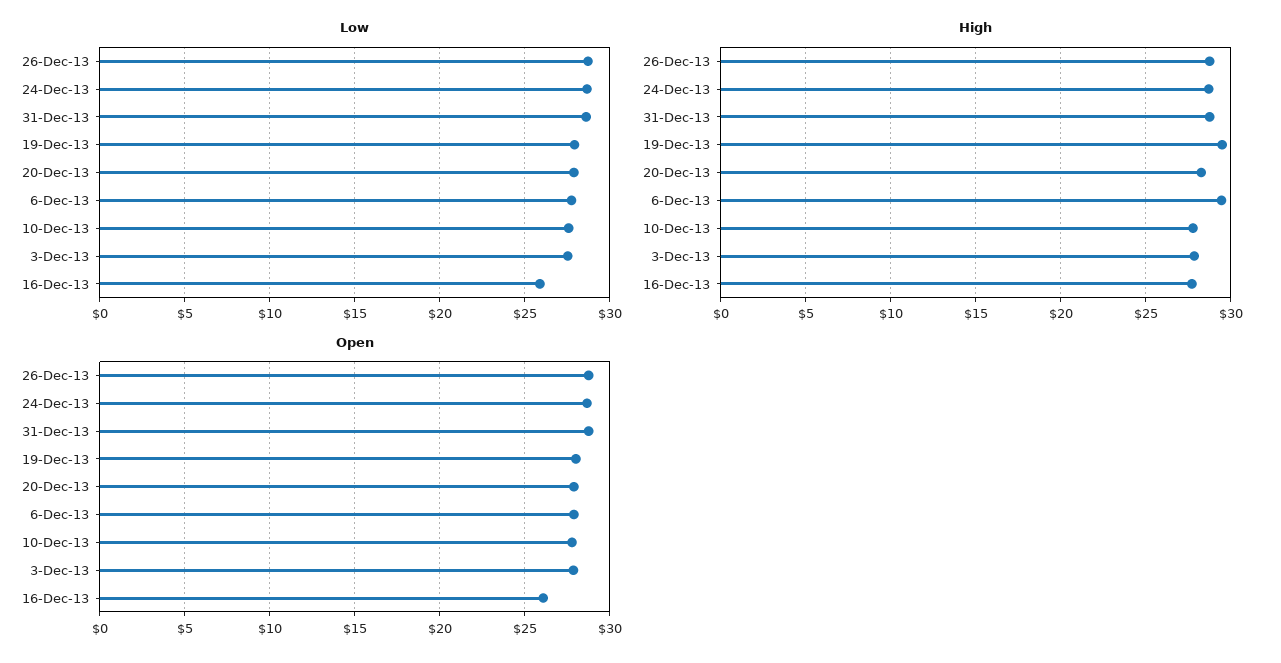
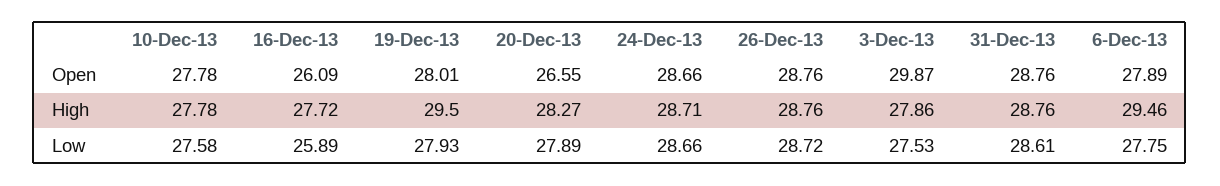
  {
    "Low": {
      "26-Dec-13": 28.72,
      "24-Dec-13": 28.66,
      "31-Dec-13": 28.61,
      "19-Dec-13": 27.93,
      "20-Dec-13": 27.89,
      "6-Dec-13": 27.75,
      "10-Dec-13": 27.58,
      "3-Dec-13": 27.53,
      "16-Dec-13": 25.89
    },
    "High": {
      "26-Dec-13": 28.76,
      "24-Dec-13": 28.71,
      "31-Dec-13": 28.76,
      "19-Dec-13": 29.5,
      "20-Dec-13": 28.27,
      "6-Dec-13": 29.46,
      "10-Dec-13": 27.78,
      "3-Dec-13": 27.86,
      "16-Dec-13": 27.72
    },
    "Open": {
      "26-Dec-13": 28.76,
      "24-Dec-13": 28.66,
      "31-Dec-13": 28.76,
      "19-Dec-13": 28.01,
-     "20-Dec-13": 28,
+     "20-Dec-13": 26.55,
      "6-Dec-13": 27.89,
      "10-Dec-13": 27.78,
-     "3-Dec-13": 28,
+     "3-Dec-13": 29.87,
      "16-Dec-13": 26.09
    }
  }

